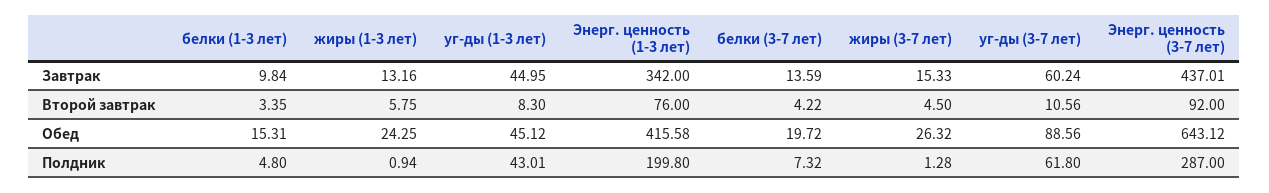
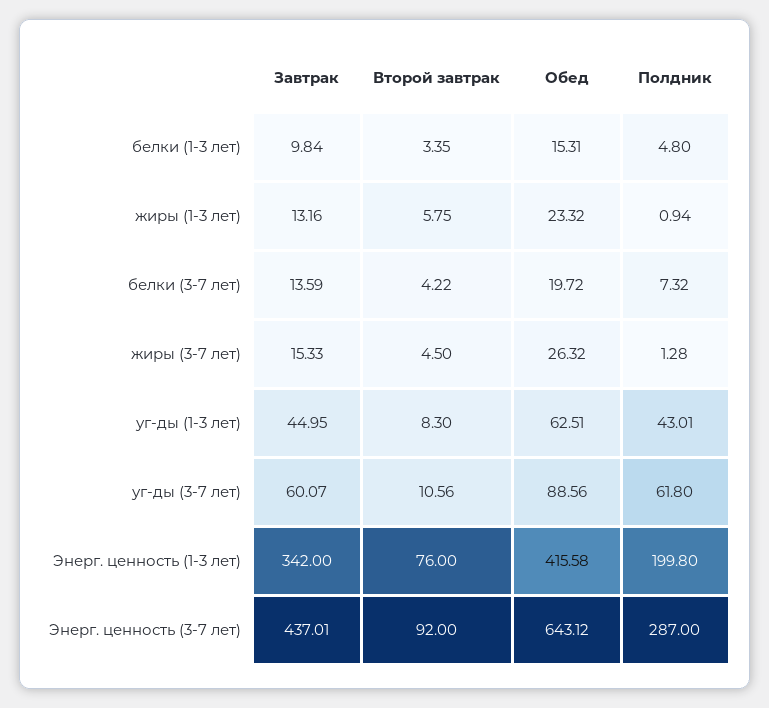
  {
    "белки (1-3 лет)": {
      "Завтрак": 9.84,
      "Второй завтрак": 3.35,
      "Обед": 15.31,
      "Полдник": 4.8
    },
    "жиры (1-3 лет)": {
      "Завтрак": 13.16,
      "Второй завтрак": 5.75,
-     "Обед": 24.25,
+     "Обед": 23.32,
      "Полдник": 0.94
    },
    "уг-ды (1-3 лет)": {
      "Завтрак": 44.95,
      "Второй завтрак": 8.3,
-     "Обед": 45.12,
+     "Обед": 62.51,
      "Полдник": 43.01
    },
    "Энерг. ценность (1-3 лет)": {
      "Завтрак": 342,
      "Второй завтрак": 76,
      "Обед": 415.58,
      "Полдник": 199.8
    },
    "белки (3-7 лет)": {
      "Завтрак": 13.59,
      "Второй завтрак": 4.22,
      "Обед": 19.72,
      "Полдник": 7.32
    },
    "жиры (3-7 лет)": {
      "Завтрак": 15.33,
      "Второй завтрак": 4.5,
      "Обед": 26.32,
      "Полдник": 1.28
    },
    "уг-ды (3-7 лет)": {
-     "Завтрак": 60.24,
+     "Завтрак": 60.07,
      "Второй завтрак": 10.56,
      "Обед": 88.56,
      "Полдник": 61.8
    },
    "Энерг. ценность (3-7 лет)": {
      "Завтрак": 437.01,
      "Второй завтрак": 92,
      "Обед": 643.12,
      "Полдник": 287
    }
  }

